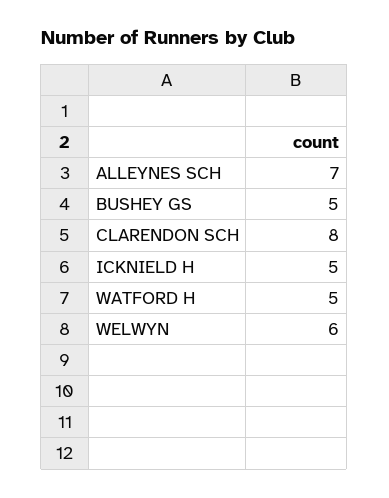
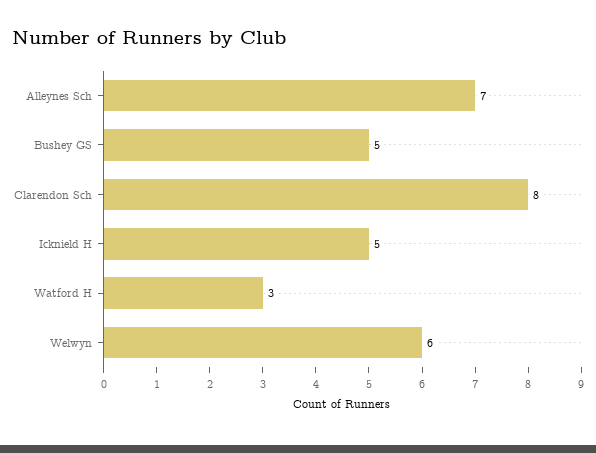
  {
    "ALLEYNES SCH": 7,
    "BUSHEY GS": 5,
    "CLARENDON SCH": 8,
    "ICKNIELD H": 5,
-   "WATFORD H": 5,
+   "WATFORD H": 3,
    "WELWYN": 6
  }

